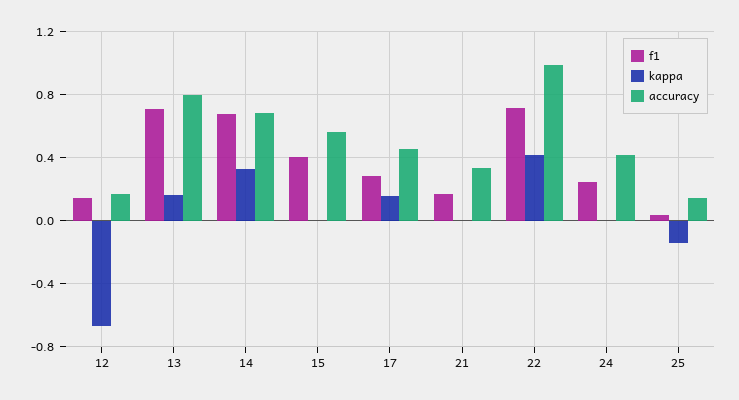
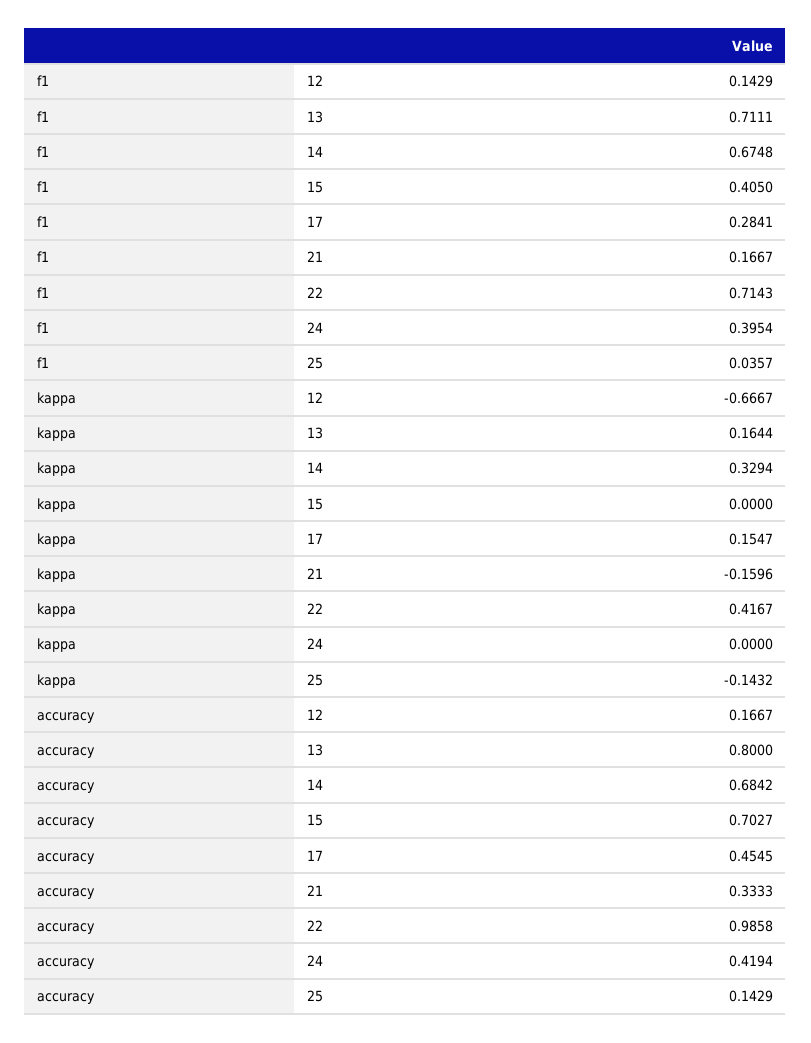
  {
    "f1": {
      "12": 0.1429,
      "13": 0.7111,
      "14": 0.6748,
      "15": 0.405,
      "17": 0.2841,
      "21": 0.1667,
      "22": 0.7143,
-     "24": 0.25,
+     "24": 0.3954,
      "25": 0.0357
    },
    "kappa": {
      "12": -0.6667,
      "13": 0.1644,
      "14": 0.3294,
      "15": 0,
      "17": 0.1547,
-     "21": 0,
+     "21": -0.1596,
      "22": 0.4167,
      "24": 0,
      "25": -0.1432
    },
    "accuracy": {
      "12": 0.1667,
      "13": 0.8,
      "14": 0.6842,
-     "15": 0.55,
+     "15": 0.7027,
      "17": 0.4545,
      "21": 0.3333,
      "22": 0.9858,
      "24": 0.4194,
      "25": 0.1429
    }
  }

